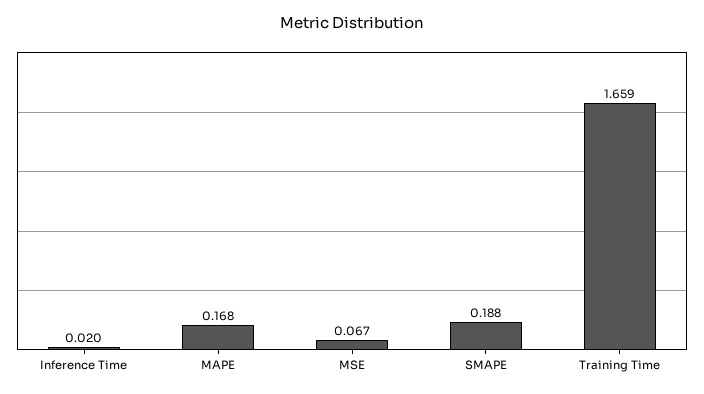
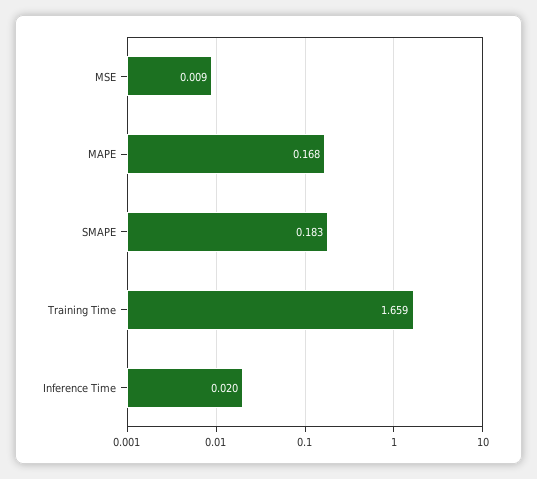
  {
    "Inference Time": 0.02,
    "MAPE": 0.168,
-   "MSE": 0.067,
+   "MSE": 0.009,
-   "SMAPE": 0.188,
+   "SMAPE": 0.183,
    "Training Time": 1.659
  }

